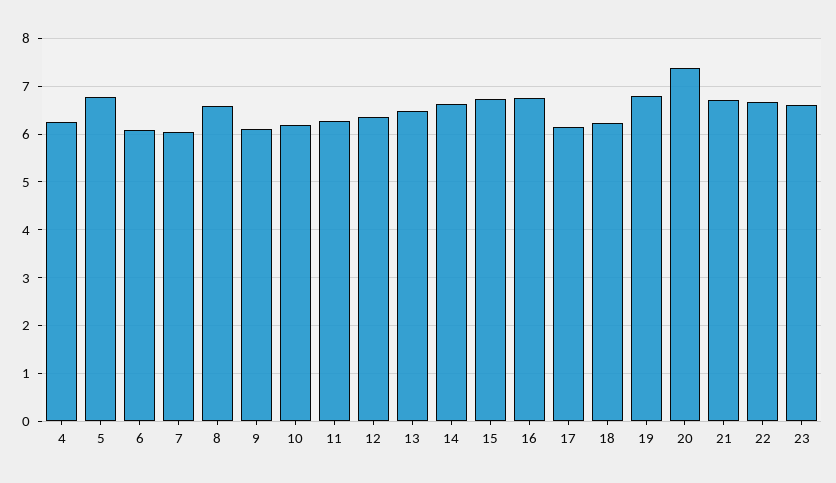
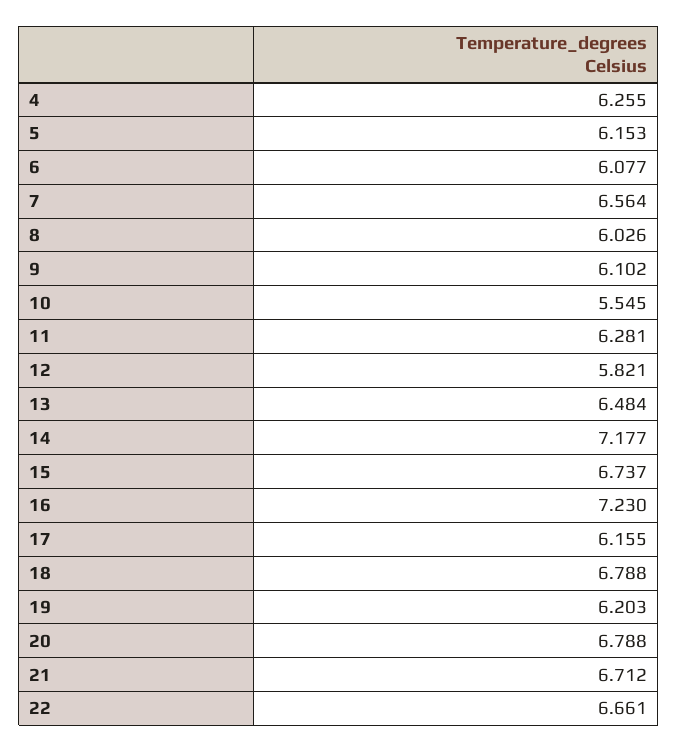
  {
    "4": 6.255,
-   "5": 6.8,
+   "5": 6.153,
    "6": 6.077,
-   "7": 6,
+   "7": 6.564,
-   "8": 6.6,
+   "8": 6.026,
    "9": 6.102,
-   "10": 6.2,
+   "10": 5.545,
    "11": 6.281,
-   "12": 6.4,
+   "12": 5.821,
    "13": 6.484,
-   "14": 6.6,
+   "14": 7.177,
    "15": 6.737,
-   "16": 6.8,
+   "16": 7.23,
    "17": 6.155,
-   "18": 6.2,
+   "18": 6.788,
-   "19": 6.8,
+   "19": 6.203,
-   "20": 7.4,
+   "20": 6.788,
    "21": 6.712,
-   "22": 6.661,
+   "22": 6.661
-   "23": 6.6
  }

